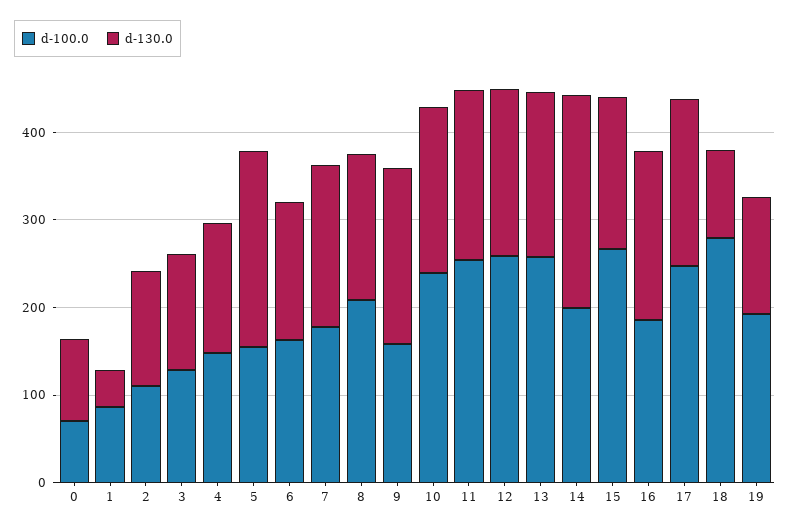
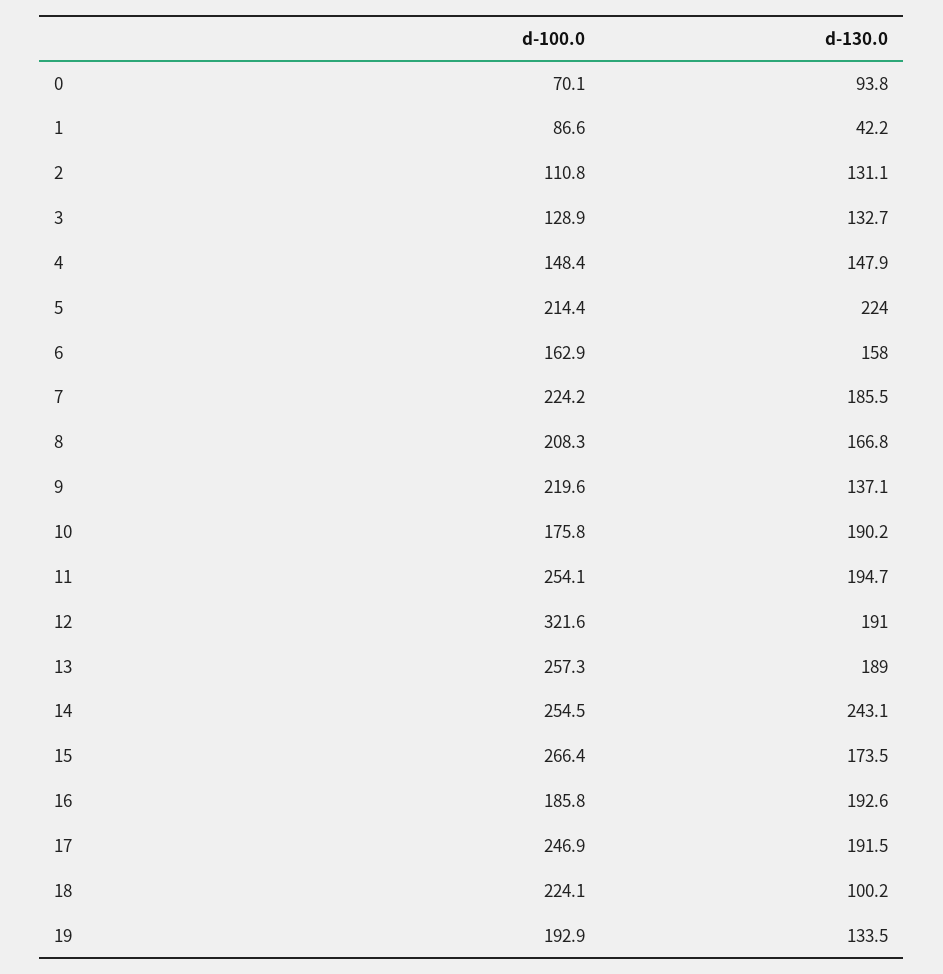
  {
    "d-100.0": {
      "0": 70.1,
      "1": 86.6,
      "2": 110.8,
      "3": 128.9,
      "4": 148.4,
-     "5": 160,
+     "5": 214.4,
      "6": 162.9,
-     "7": 180,
+     "7": 224.2,
      "8": 208.3,
-     "9": 160,
+     "9": 219.6,
-     "10": 240,
+     "10": 175.8,
      "11": 254.1,
-     "12": 260,
+     "12": 321.6,
      "13": 257.3,
-     "14": 200,
+     "14": 254.5,
      "15": 266.4,
      "16": 185.8,
      "17": 246.9,
-     "18": 280,
+     "18": 224.1,
      "19": 192.9
    },
    "d-130.0": {
      "0": 93.8,
      "1": 42.2,
      "2": 131.1,
      "3": 132.7,
      "4": 147.9,
      "5": 224,
      "6": 158,
      "7": 185.5,
      "8": 166.8,
-     "9": 200,
+     "9": 137.1,
      "10": 190.2,
      "11": 194.7,
      "12": 191,
      "13": 189,
      "14": 243.1,
      "15": 173.5,
      "16": 192.6,
      "17": 191.5,
      "18": 100.2,
      "19": 133.5
    }
  }

